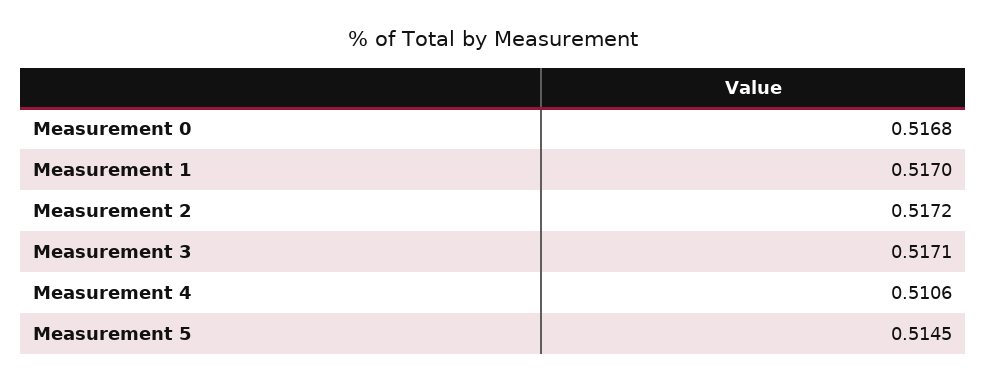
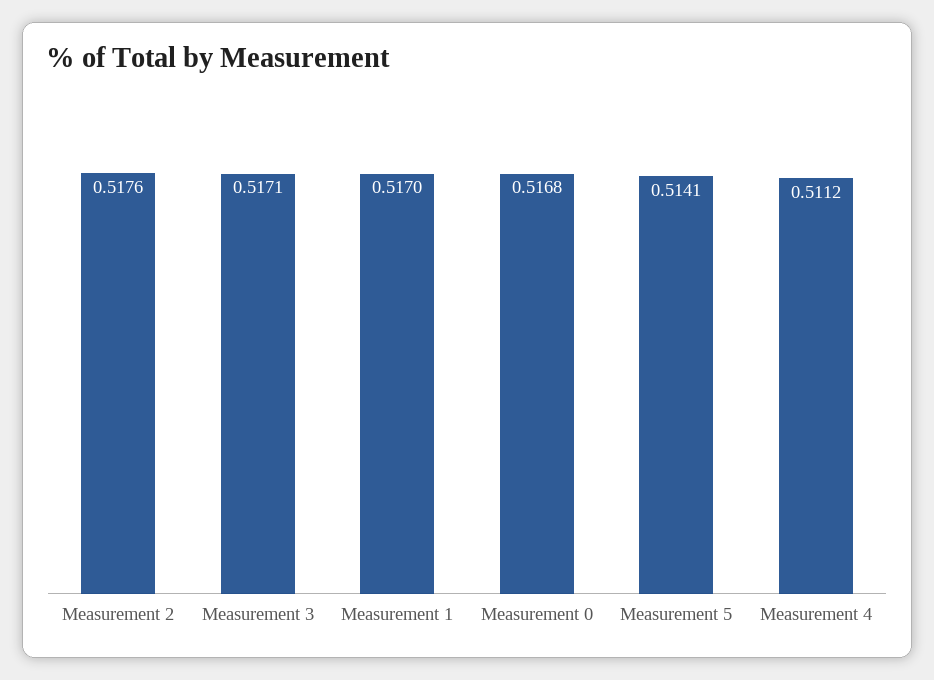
  {
    "Measurement 0": 0.5168,
    "Measurement 1": 0.517,
-   "Measurement 2": 0.5172,
+   "Measurement 2": 0.5176,
    "Measurement 3": 0.5171,
-   "Measurement 4": 0.5106,
+   "Measurement 4": 0.5112,
-   "Measurement 5": 0.5145
+   "Measurement 5": 0.5141
  }

